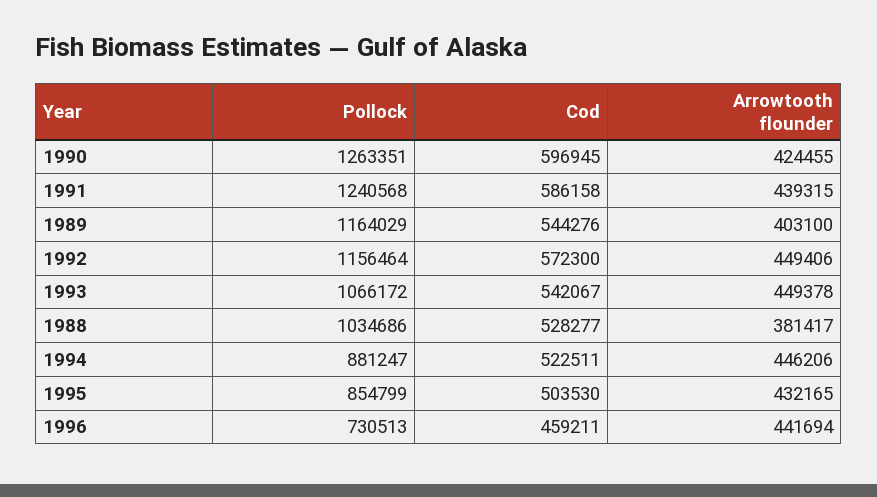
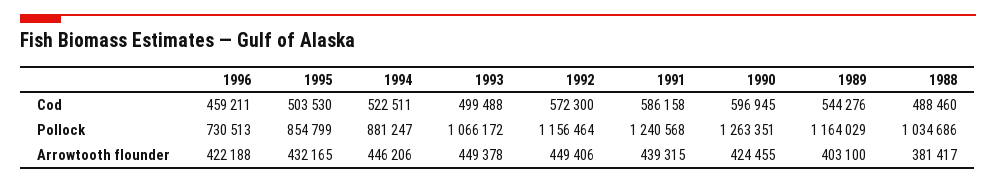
  {
    "Pollock": {
      "1990": 1263351,
      "1991": 1240568,
      "1989": 1164029,
      "1992": 1156464,
      "1993": 1066172,
      "1988": 1034686,
      "1994": 881247,
      "1995": 854799,
      "1996": 730513
    },
    "Cod": {
      "1990": 596945,
      "1991": 586158,
      "1989": 544276,
      "1992": 572300,
-     "1993": 542067,
+     "1993": 499488,
-     "1988": 528277,
+     "1988": 488460,
      "1994": 522511,
      "1995": 503530,
      "1996": 459211
    },
    "Arrowtooth flounder": {
      "1990": 424455,
      "1991": 439315,
      "1989": 403100,
      "1992": 449406,
      "1993": 449378,
      "1988": 381417,
      "1994": 446206,
      "1995": 432165,
-     "1996": 441694
+     "1996": 422188
    }
  }

